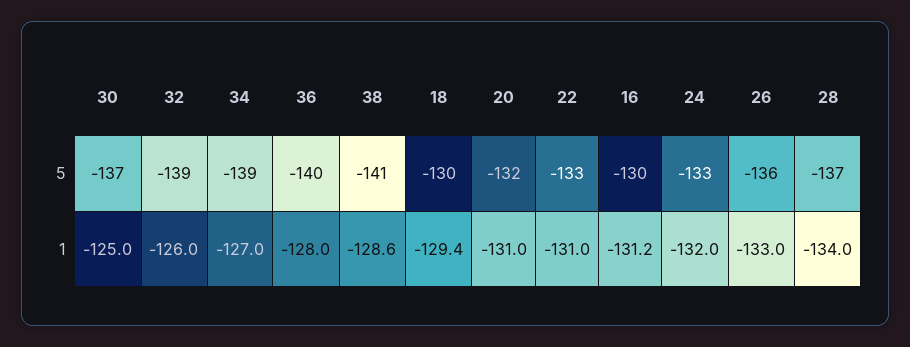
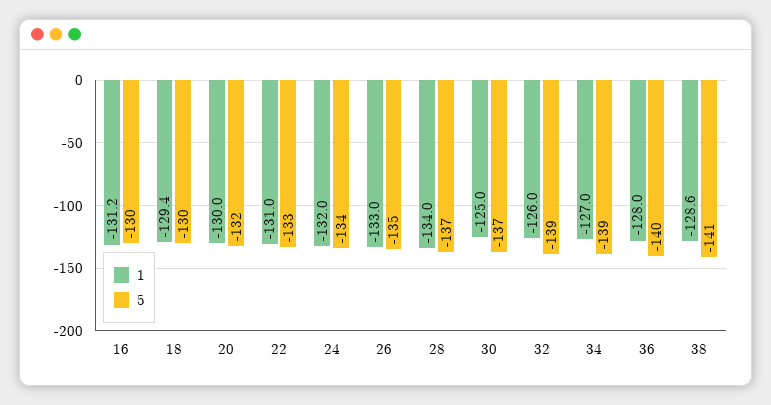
  {
    "5": {
      "30": -137,
      "32": -139,
      "34": -139,
      "36": -140,
      "38": -141,
      "18": -130,
      "20": -132,
      "22": -133,
      "16": -130,
-     "24": -133,
+     "24": -134,
-     "26": -136,
+     "26": -135,
      "28": -137
    },
    "1": {
      "30": -125,
      "32": -126,
      "34": -127,
      "36": -128,
      "38": -128.6,
      "18": -129.4,
-     "20": -131,
+     "20": -130,
      "22": -131,
      "16": -131.2,
      "24": -132,
      "26": -133,
      "28": -134
    }
  }

